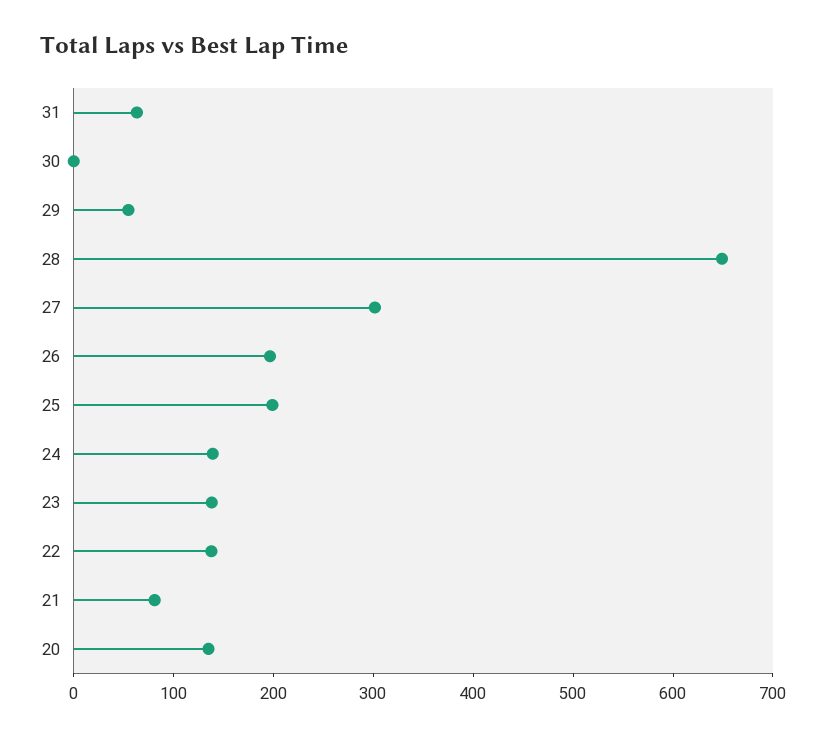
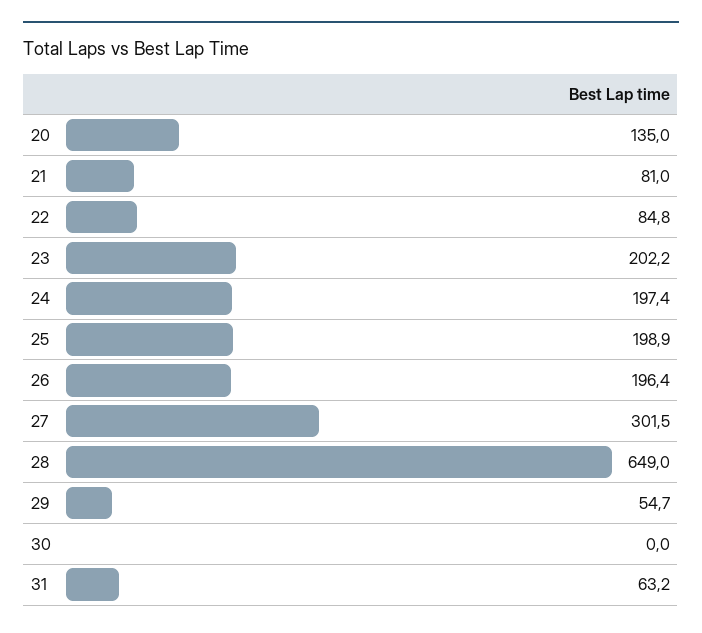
  {
    "31": 63.2,
    "30": 0,
    "29": 54.7,
    "28": 649,
    "27": 301.5,
    "26": 196.4,
    "25": 198.9,
-   "24": 140,
+   "24": 197.4,
-   "23": 140,
+   "23": 202.2,
-   "22": 140,
+   "22": 84.8,
    "21": 81,
    "20": 135
  }

